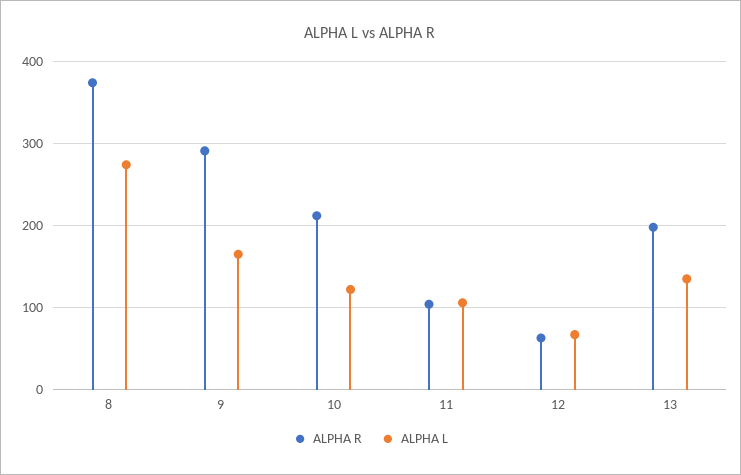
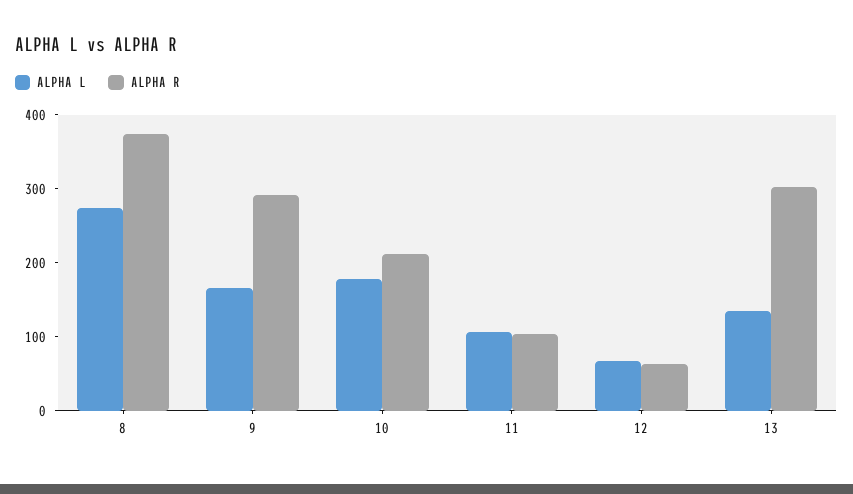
  {
    "ALPHA R": {
      "8": 370,
      "9": 290,
      "10": 210,
      "11": 100,
      "12": 60,
-     "13": 200
+     "13": 300
    },
    "ALPHA L": {
      "8": 270,
      "9": 170,
-     "10": 120,
+     "10": 180,
      "11": 110,
      "12": 70,
      "13": 140
    }
  }

